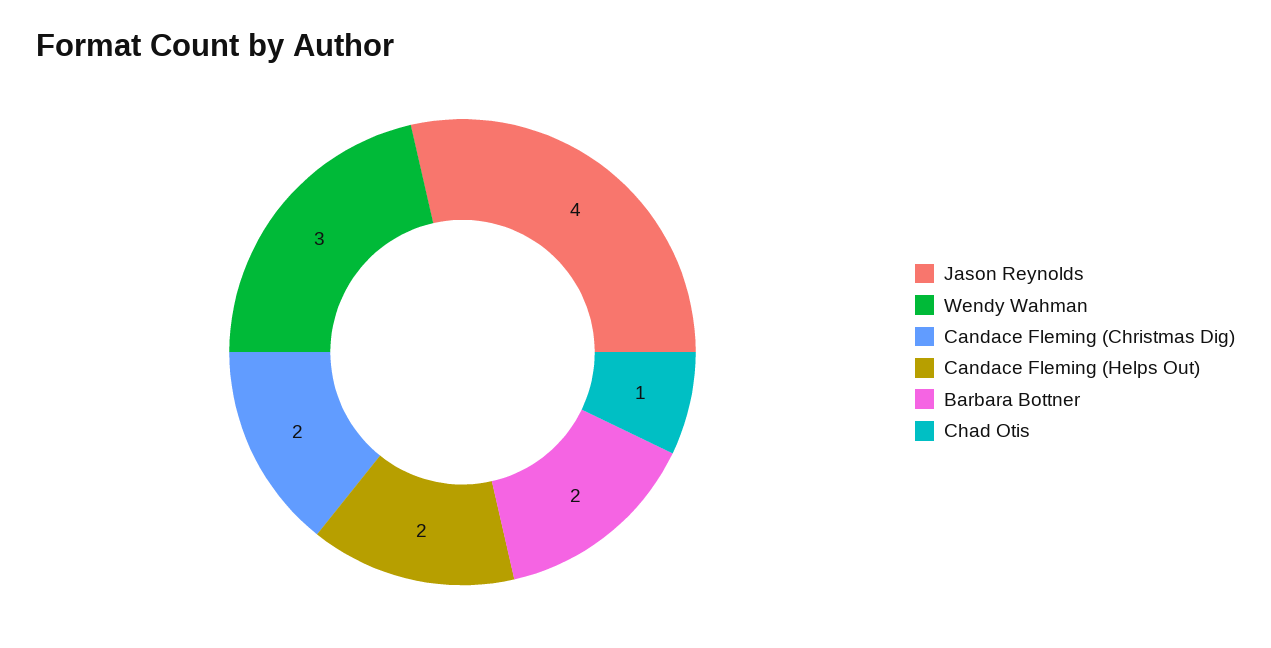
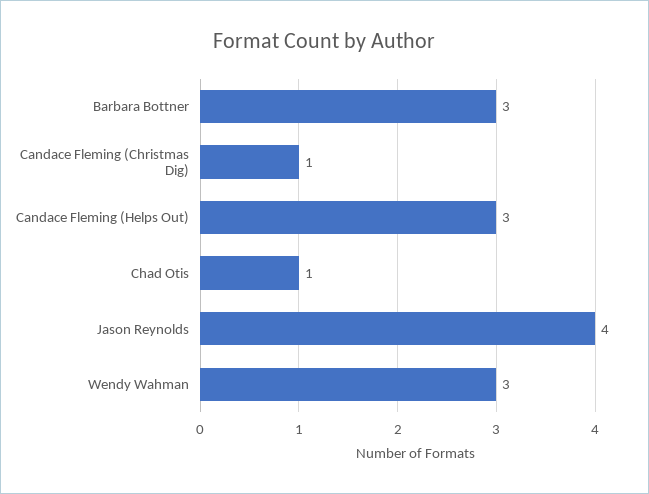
  {
    "Jason Reynolds": 4,
    "Wendy Wahman": 3,
-   "Candace Fleming (Christmas Dig)": 2,
+   "Candace Fleming (Christmas Dig)": 1,
-   "Candace Fleming (Helps Out)": 2,
+   "Candace Fleming (Helps Out)": 3,
-   "Barbara Bottner": 2,
+   "Barbara Bottner": 3,
    "Chad Otis": 1
  }

